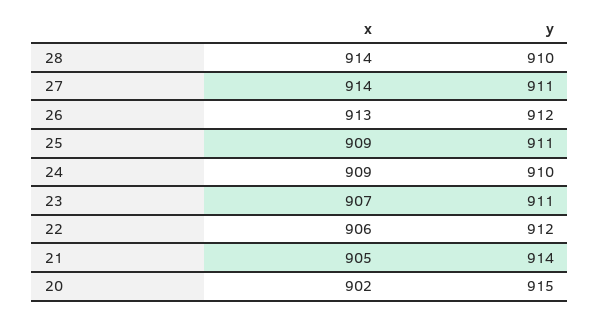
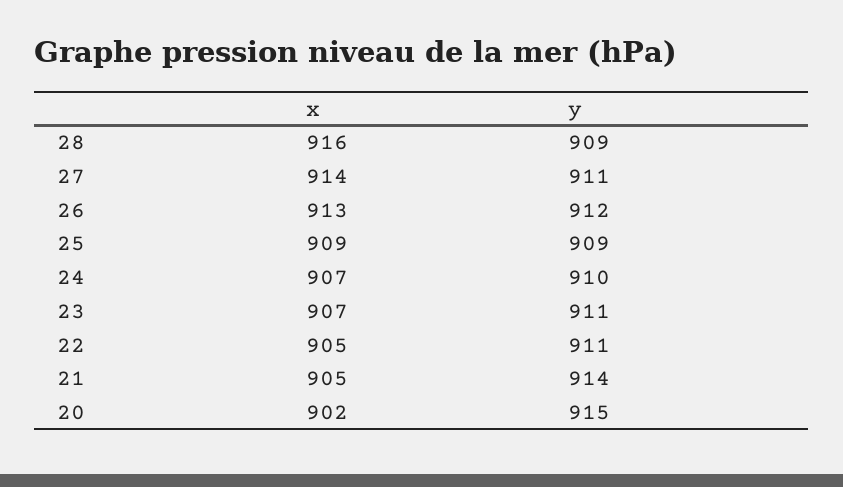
  {
    "x": {
-     "28": 914,
+     "28": 916,
      "27": 914,
      "26": 913,
      "25": 909,
-     "24": 909,
+     "24": 907,
      "23": 907,
-     "22": 906,
+     "22": 905,
      "21": 905,
      "20": 902
    },
    "y": {
-     "28": 910,
+     "28": 909,
      "27": 911,
      "26": 912,
-     "25": 911,
+     "25": 909,
      "24": 910,
      "23": 911,
-     "22": 912,
+     "22": 911,
      "21": 914,
      "20": 915
    }
  }

